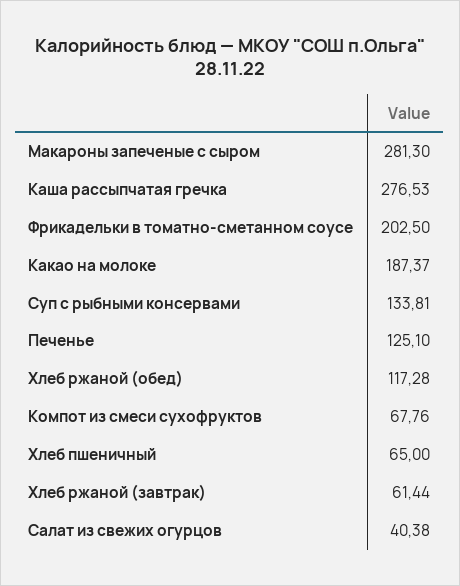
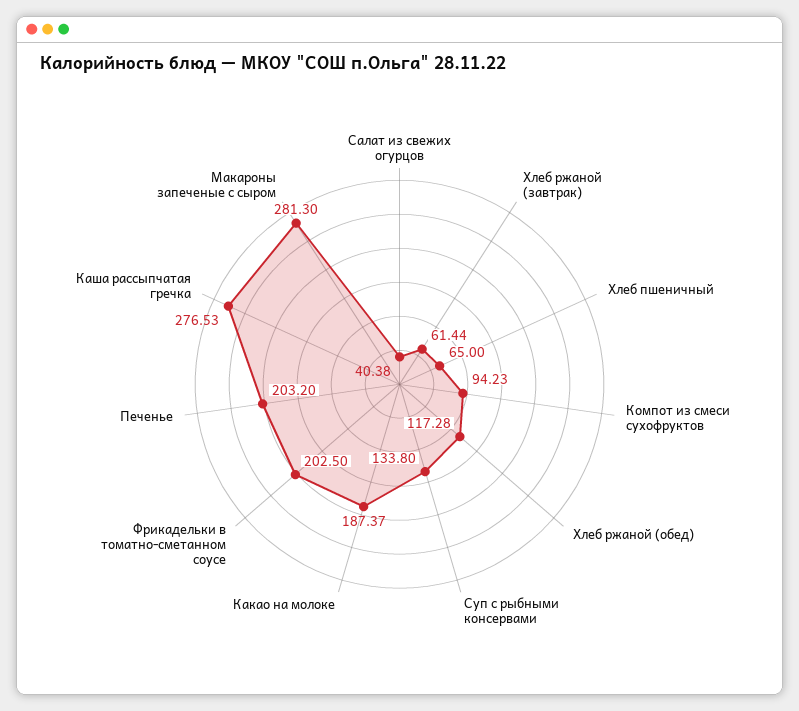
  {
    "Макароны запеченые с сыром": 281.3,
    "Каша рассыпчатая гречка": 276.53,
    "Фрикадельки в томатно-сметанном соусе": 202.5,
    "Какао на молоке": 187.37,
-   "Суп с рыбными консервами": 133.81,
+   "Суп с рыбными консервами": 133.8,
-   "Печенье": 125.1,
+   "Печенье": 203.2,
    "Хлеб ржаной (обед)": 117.28,
-   "Компот из смеси сухофруктов": 67.76,
+   "Компот из смеси сухофруктов": 94.23,
    "Хлеб пшеничный": 65,
    "Хлеб ржаной (завтрак)": 61.44,
    "Салат из свежих огурцов": 40.38
  }

